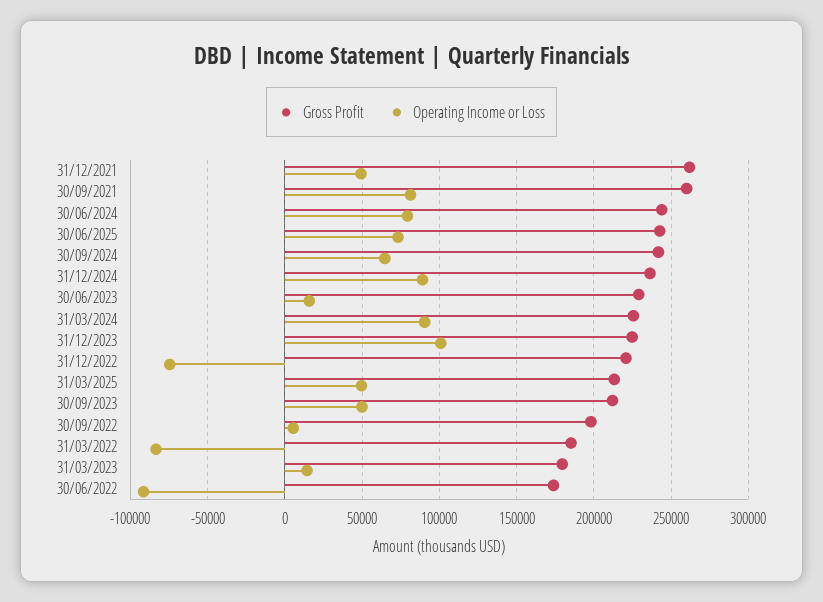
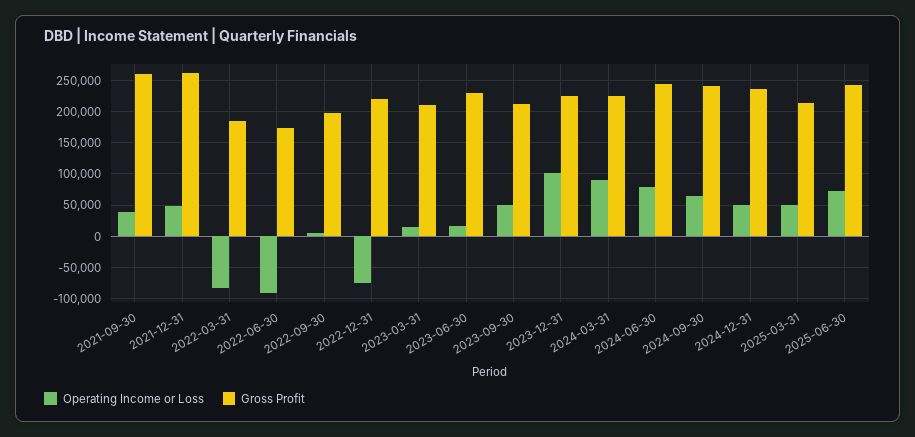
  {
    "Gross Profit": {
      "31/12/2021": 260000,
      "30/09/2021": 260000,
      "30/06/2024": 245000,
      "30/06/2025": 245000,
      "30/09/2024": 240000,
      "31/12/2024": 235000,
      "30/06/2023": 230000,
      "31/03/2024": 225000,
      "31/12/2023": 225000,
      "31/12/2022": 220000,
      "31/03/2025": 215000,
      "30/09/2023": 210000,
      "30/09/2022": 200000,
      "31/03/2022": 185000,
-     "31/03/2023": 180000,
+     "31/03/2023": 210000,
      "30/06/2022": 175000
    },
    "Operating Income or Loss": {
      "31/12/2021": 50000,
-     "30/09/2021": 80000,
+     "30/09/2021": 40000,
      "30/06/2024": 80000,
      "30/06/2025": 75000,
      "30/09/2024": 65000,
-     "31/12/2024": 90000,
+     "31/12/2024": 50000,
      "30/06/2023": 15000,
      "31/03/2024": 90000,
      "31/12/2023": 100000,
      "31/12/2022": -75000,
      "31/03/2025": 50000,
      "30/09/2023": 50000,
      "30/09/2022": 5000,
      "31/03/2022": -85000,
      "31/03/2023": 15000,
      "30/06/2022": -90000
    }
  }

